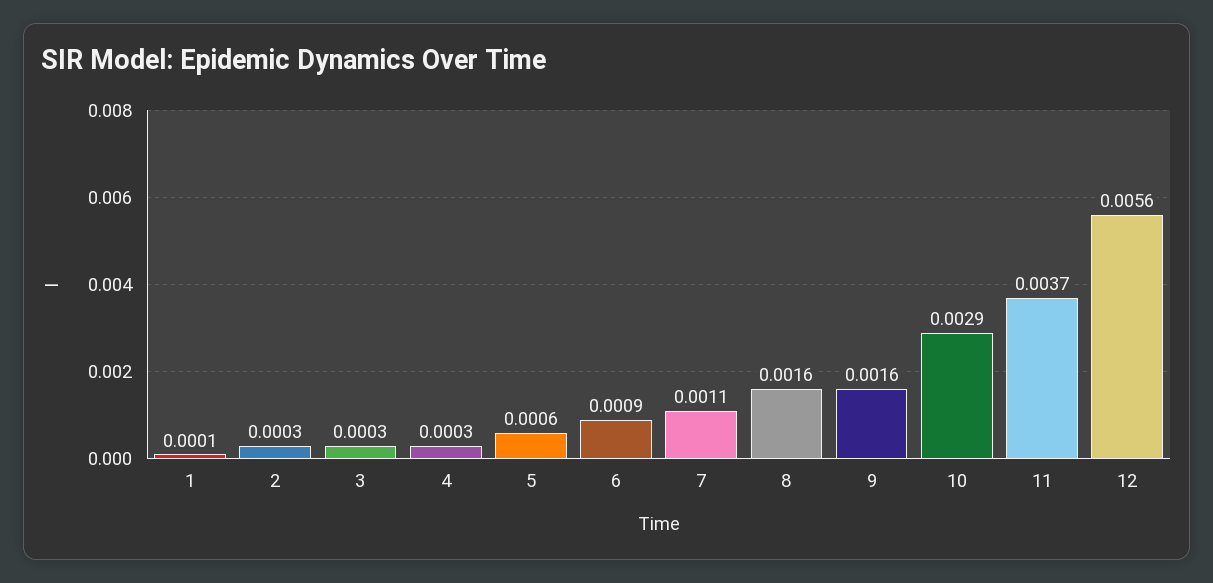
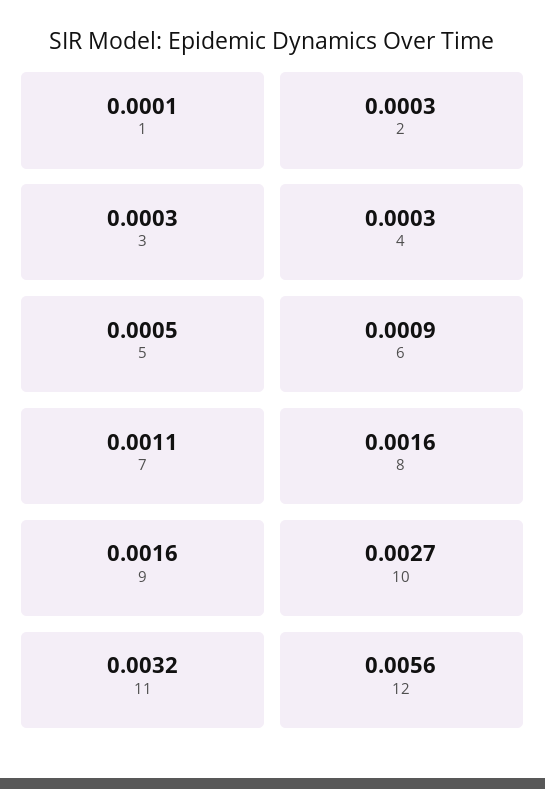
  {
    "1": 0.0001,
    "2": 0.0003,
    "3": 0.0003,
    "4": 0.0003,
-   "5": 0.0006,
+   "5": 0.0005,
    "6": 0.0009,
    "7": 0.0011,
    "8": 0.0016,
    "9": 0.0016,
-   "10": 0.0029,
+   "10": 0.0027,
-   "11": 0.0037,
+   "11": 0.0032,
    "12": 0.0056
  }

